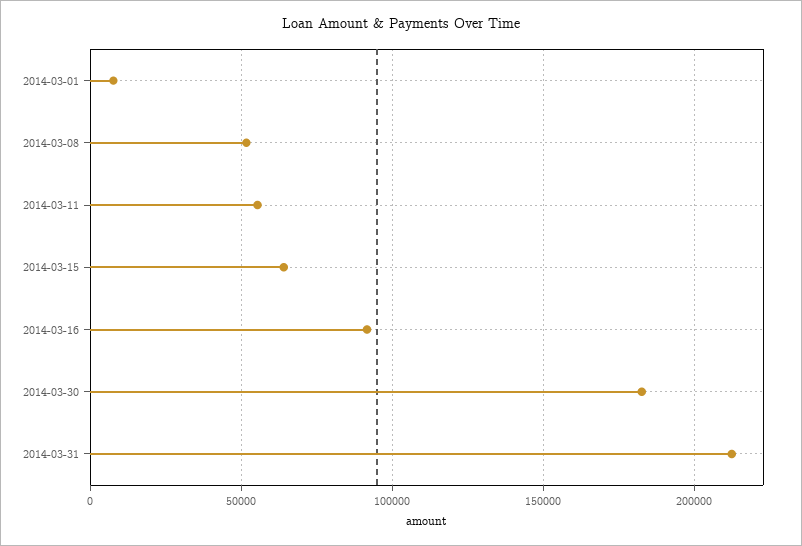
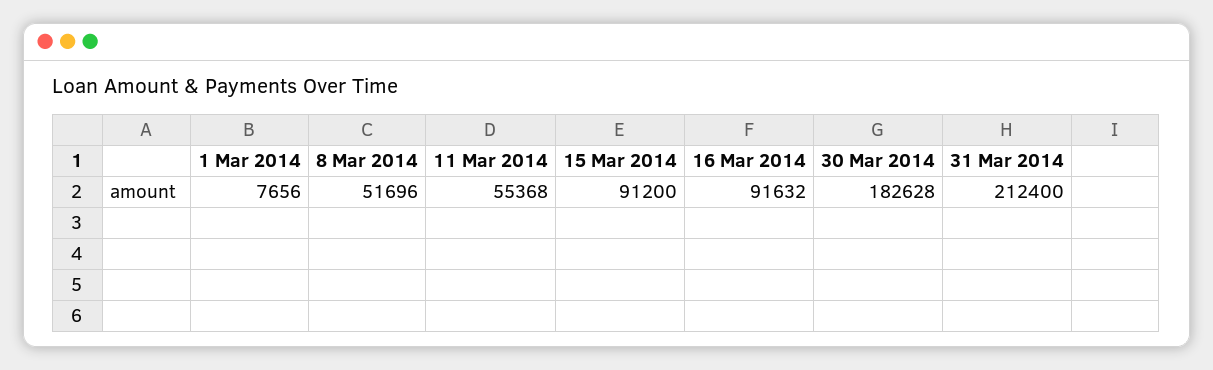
  {
    "2014-03-01": 7656,
    "2014-03-08": 51696,
    "2014-03-11": 55368,
-   "2014-03-15": 65000,
+   "2014-03-15": 91200,
    "2014-03-16": 91632,
    "2014-03-30": 182628,
    "2014-03-31": 212400
  }

